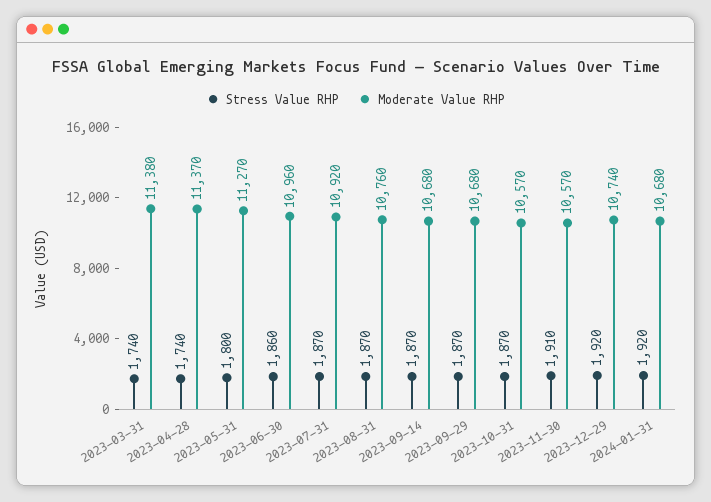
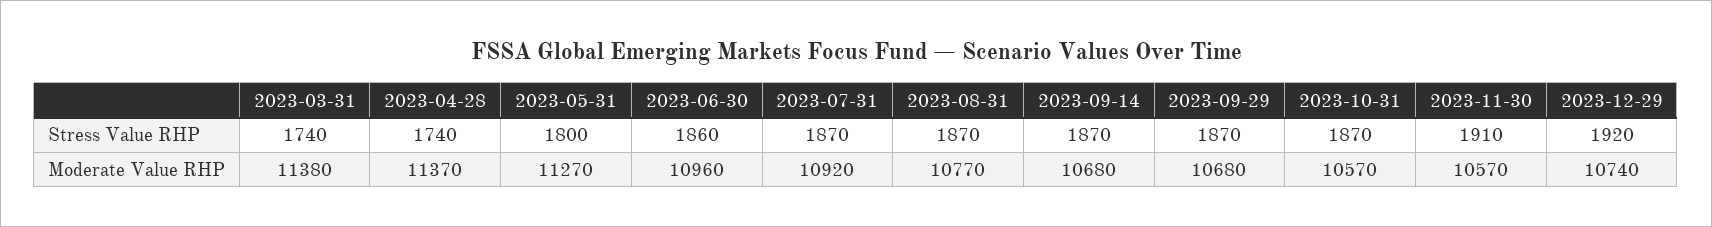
  {
    "Stress Value RHP": {
      "2023-03-31": 1740,
      "2023-04-28": 1740,
      "2023-05-31": 1800,
      "2023-06-30": 1860,
      "2023-07-31": 1870,
      "2023-08-31": 1870,
      "2023-09-14": 1870,
      "2023-09-29": 1870,
      "2023-10-31": 1870,
      "2023-11-30": 1910,
-     "2023-12-29": 1920,
+     "2023-12-29": 1920
-     "2024-01-31": 1920
    },
    "Moderate Value RHP": {
      "2023-03-31": 11380,
      "2023-04-28": 11370,
      "2023-05-31": 11270,
      "2023-06-30": 10960,
      "2023-07-31": 10920,
-     "2023-08-31": 10760,
+     "2023-08-31": 10770,
      "2023-09-14": 10680,
      "2023-09-29": 10680,
      "2023-10-31": 10570,
      "2023-11-30": 10570,
-     "2023-12-29": 10740,
+     "2023-12-29": 10740
-     "2024-01-31": 10680
    }
  }

